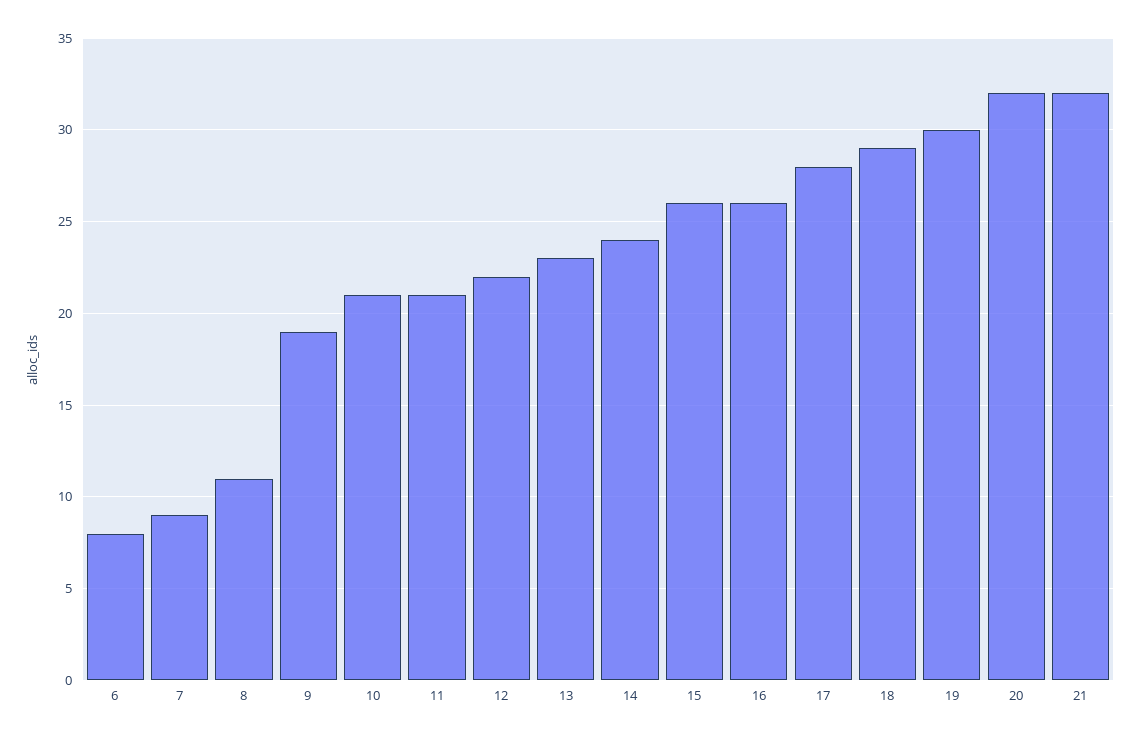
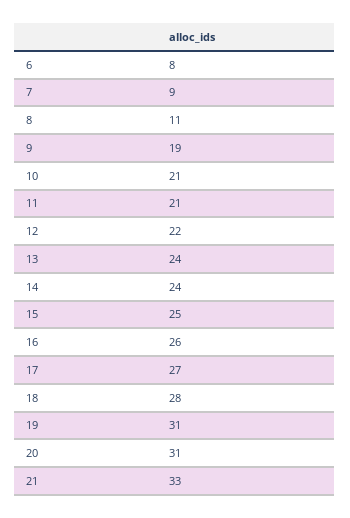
  {
    "6": 8,
    "7": 9,
    "8": 11,
    "9": 19,
    "10": 21,
    "11": 21,
    "12": 22,
-   "13": 23,
+   "13": 24,
    "14": 24,
-   "15": 26,
+   "15": 25,
    "16": 26,
-   "17": 28,
+   "17": 27,
-   "18": 29,
+   "18": 28,
-   "19": 30,
+   "19": 31,
-   "20": 32,
+   "20": 31,
-   "21": 32
+   "21": 33
  }

